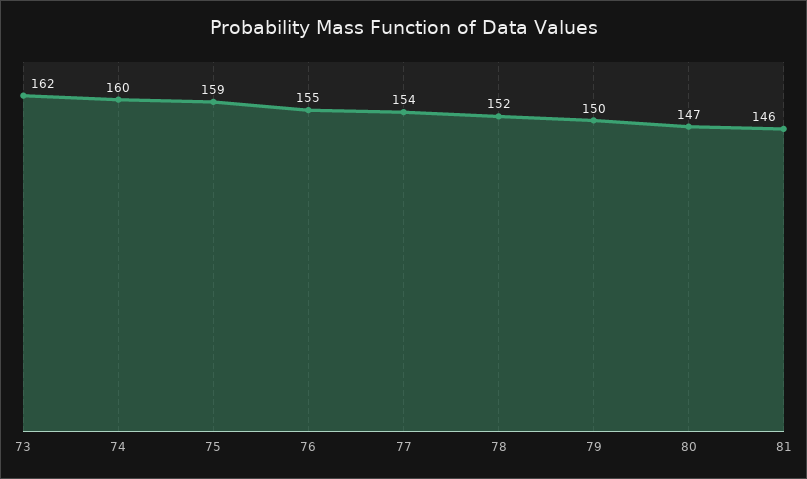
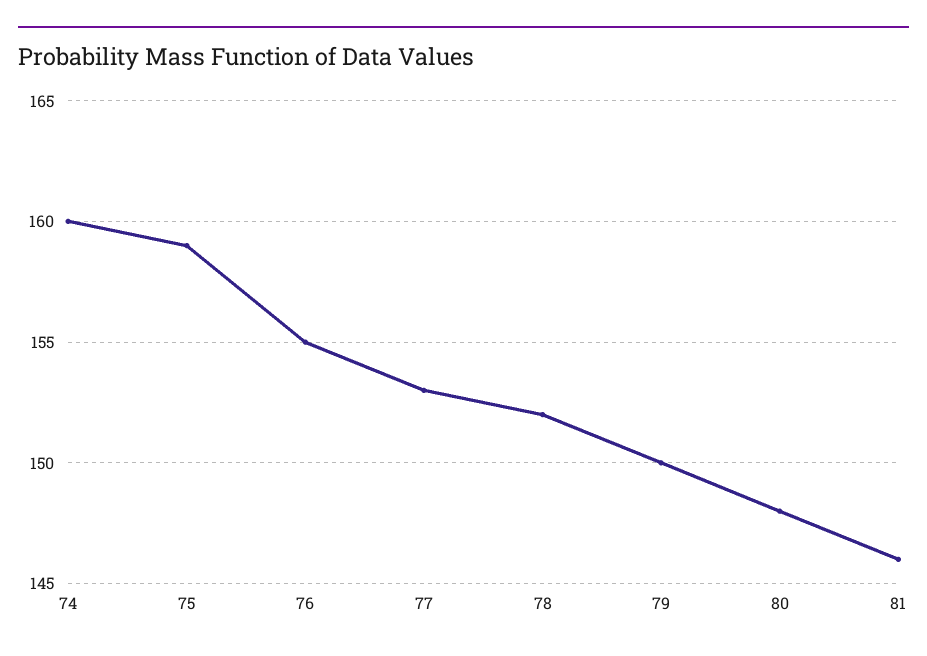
  {
-   "73": 162,
    "74": 160,
    "75": 159,
    "76": 155,
-   "77": 154,
+   "77": 153,
    "78": 152,
    "79": 150,
-   "80": 147,
+   "80": 148,
    "81": 146
  }

